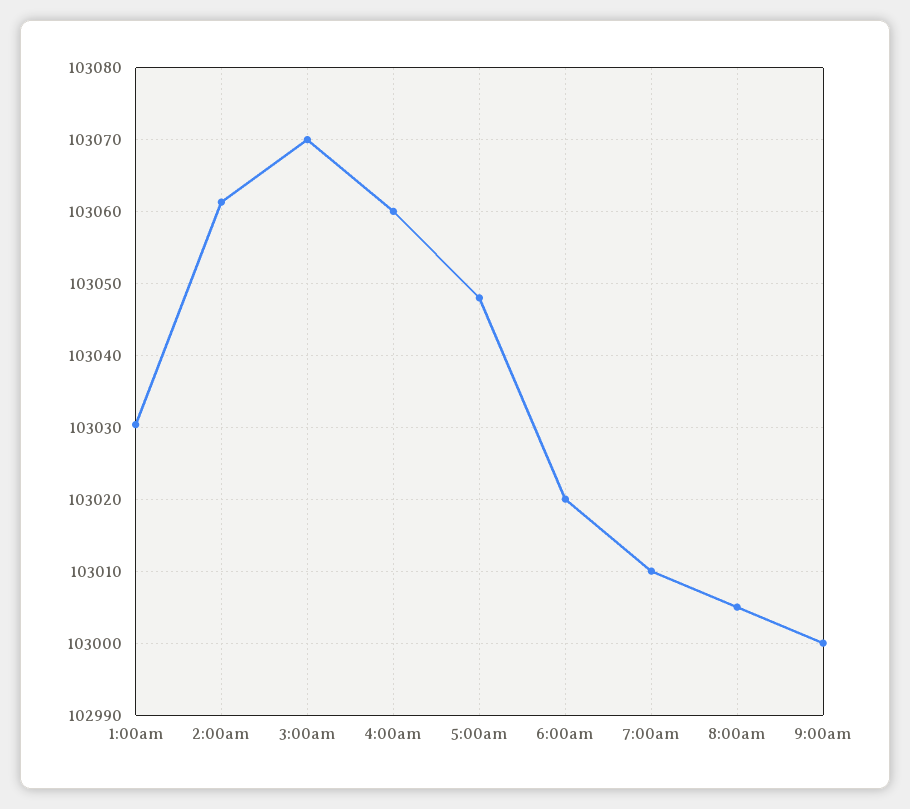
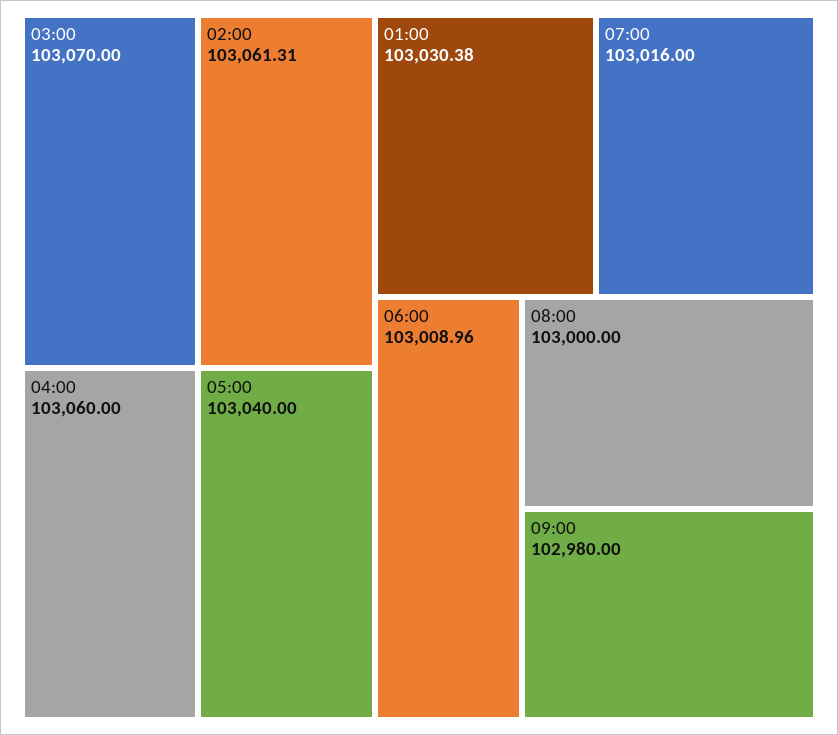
  {
    "1:00am": 103030.38,
    "2:00am": 103061.31,
    "3:00am": 103070,
    "4:00am": 103060,
-   "5:00am": 103048,
+   "5:00am": 103040,
-   "6:00am": 103020,
+   "6:00am": 103008.96,
-   "7:00am": 103010,
+   "7:00am": 103016,
-   "8:00am": 103005,
+   "8:00am": 103000,
-   "9:00am": 103000
+   "9:00am": 102980
  }

